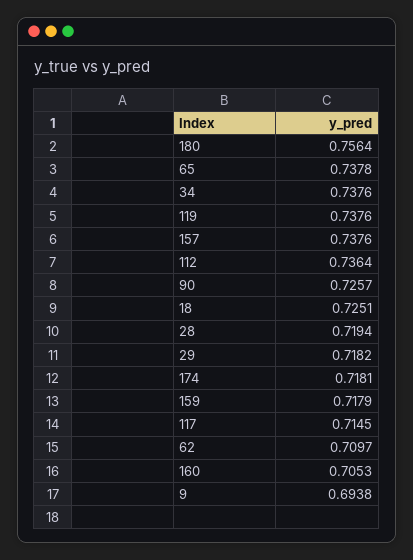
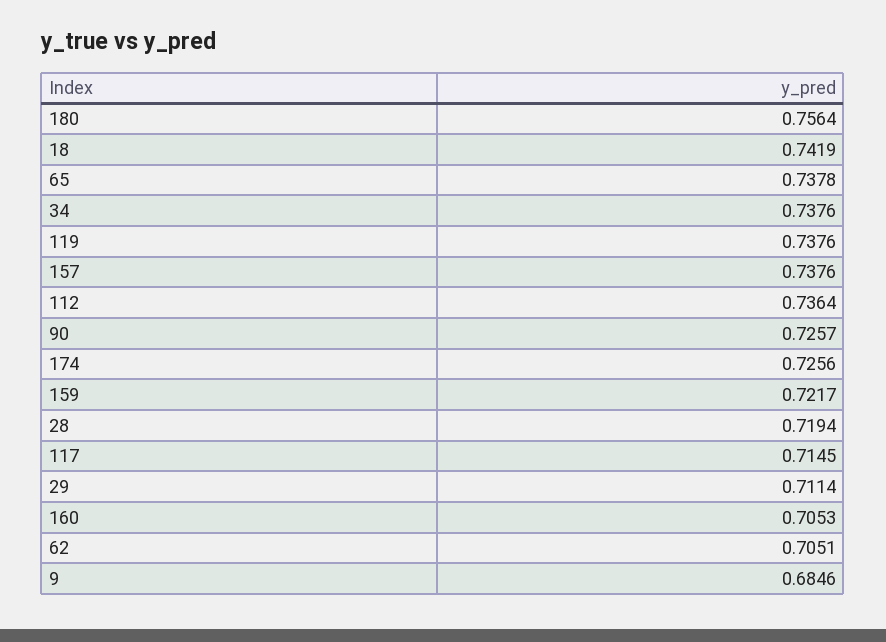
  {
    "180": 0.7564,
    "65": 0.7378,
    "34": 0.7376,
    "119": 0.7376,
    "157": 0.7376,
    "112": 0.7364,
    "90": 0.7257,
-   "18": 0.7251,
+   "18": 0.7419,
    "28": 0.7194,
-   "29": 0.7182,
+   "29": 0.7114,
-   "174": 0.7181,
+   "174": 0.7256,
-   "159": 0.7179,
+   "159": 0.7217,
    "117": 0.7145,
-   "62": 0.7097,
+   "62": 0.7051,
    "160": 0.7053,
-   "9": 0.6938
+   "9": 0.6846
  }

